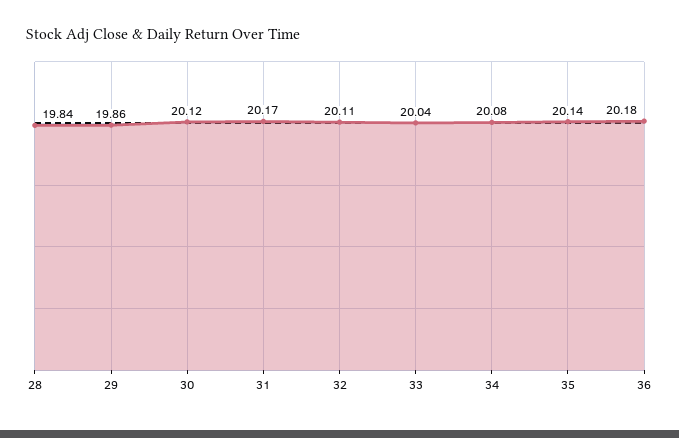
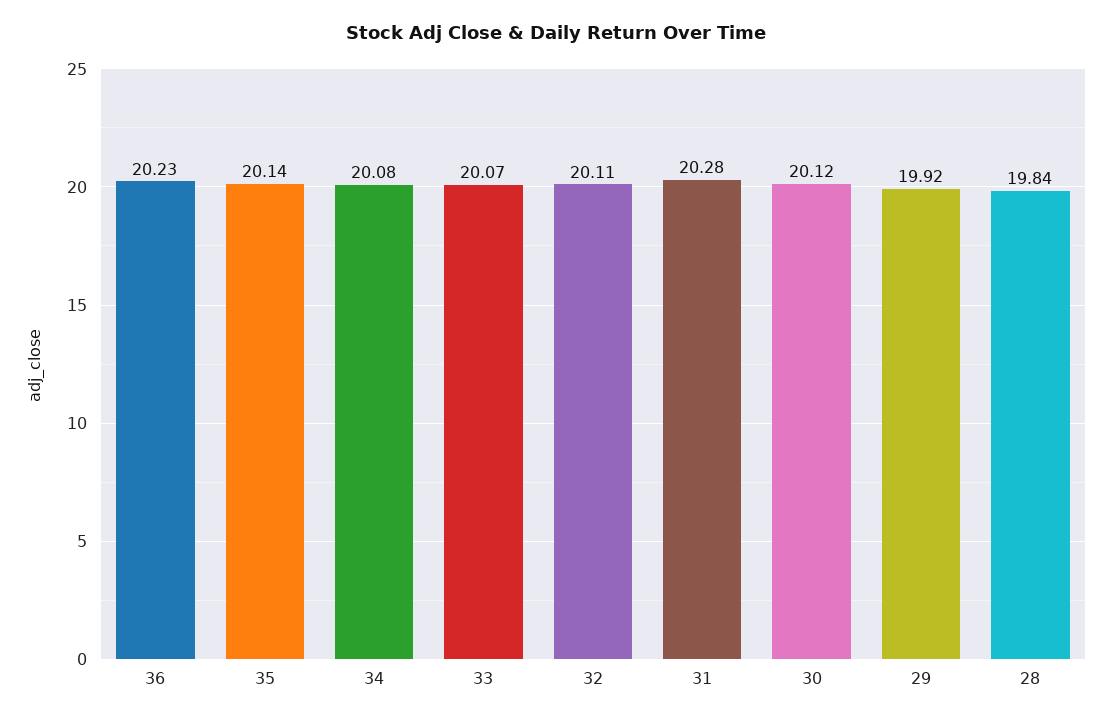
  {
    "28": 19.84,
-   "29": 19.86,
+   "29": 19.92,
    "30": 20.12,
-   "31": 20.17,
+   "31": 20.28,
    "32": 20.11,
-   "33": 20.04,
+   "33": 20.07,
    "34": 20.08,
    "35": 20.14,
-   "36": 20.18
+   "36": 20.23
  }

